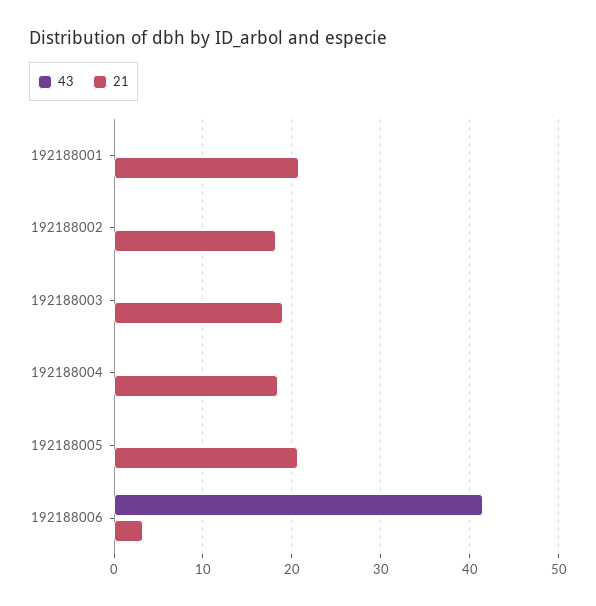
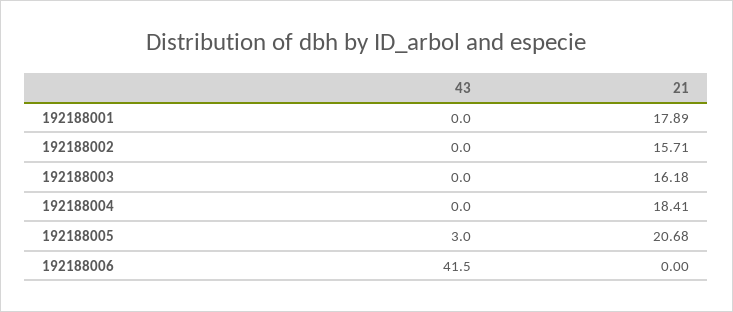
  {
    "43": {
      "192188001": 0,
      "192188002": 0,
      "192188003": 0,
      "192188004": 0,
-     "192188005": 0,
+     "192188005": 3,
      "192188006": 41.5
    },
    "21": {
-     "192188001": 21,
+     "192188001": 17.89,
-     "192188002": 18,
+     "192188002": 15.71,
-     "192188003": 19,
+     "192188003": 16.18,
      "192188004": 18.41,
      "192188005": 20.68,
-     "192188006": 3
+     "192188006": 0
    }
  }

